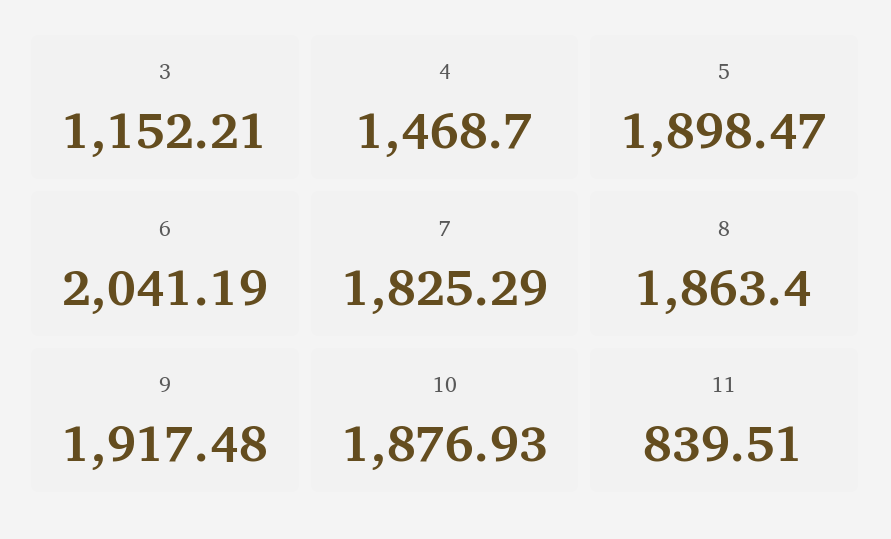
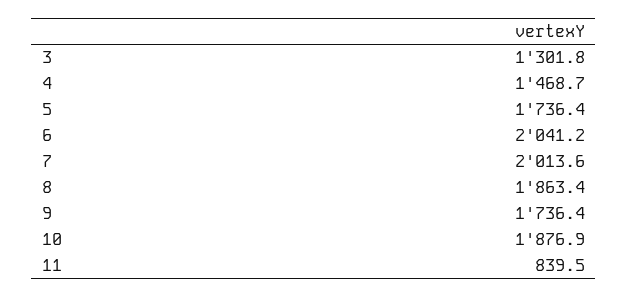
  {
-   "3": 1152.21,
+   "3": 1301.8,
    "4": 1468.7,
-   "5": 1898.47,
+   "5": 1736.4,
    "6": 2041.19,
-   "7": 1825.29,
+   "7": 2013.6,
    "8": 1863.4,
-   "9": 1917.48,
+   "9": 1736.4,
    "10": 1876.93,
    "11": 839.51
  }

